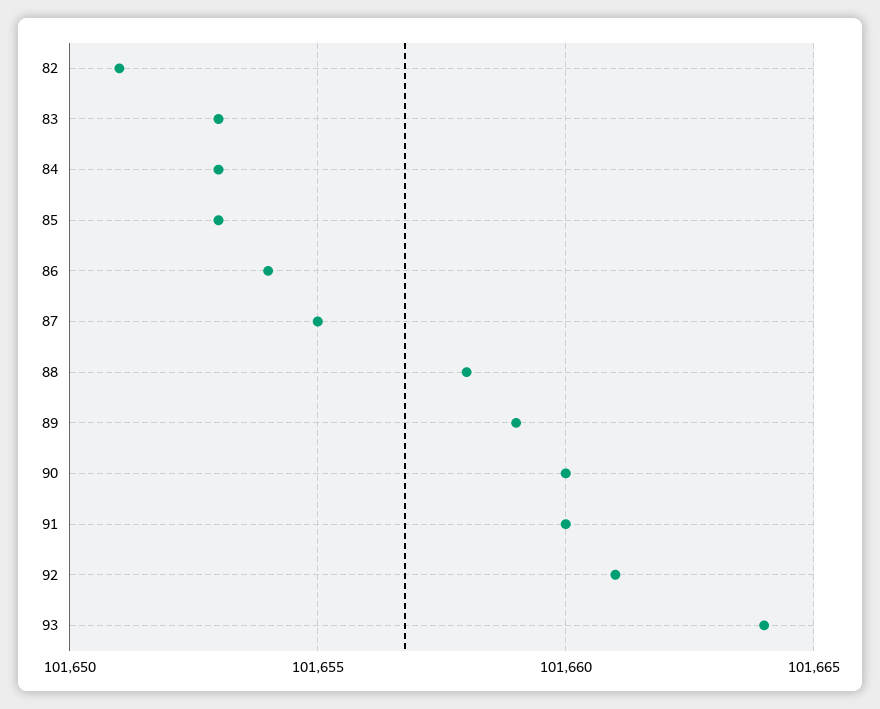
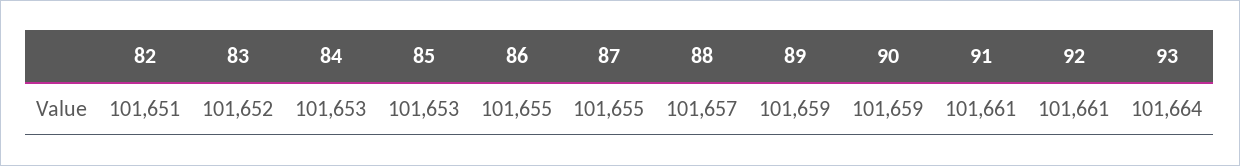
  {
    "82": 101651,
-   "83": 101653,
+   "83": 101652,
    "84": 101653,
    "85": 101653,
-   "86": 101654,
+   "86": 101655,
    "87": 101655,
-   "88": 101658,
+   "88": 101657,
    "89": 101659,
-   "90": 101660,
+   "90": 101659,
-   "91": 101660,
+   "91": 101661,
    "92": 101661,
    "93": 101664
  }

